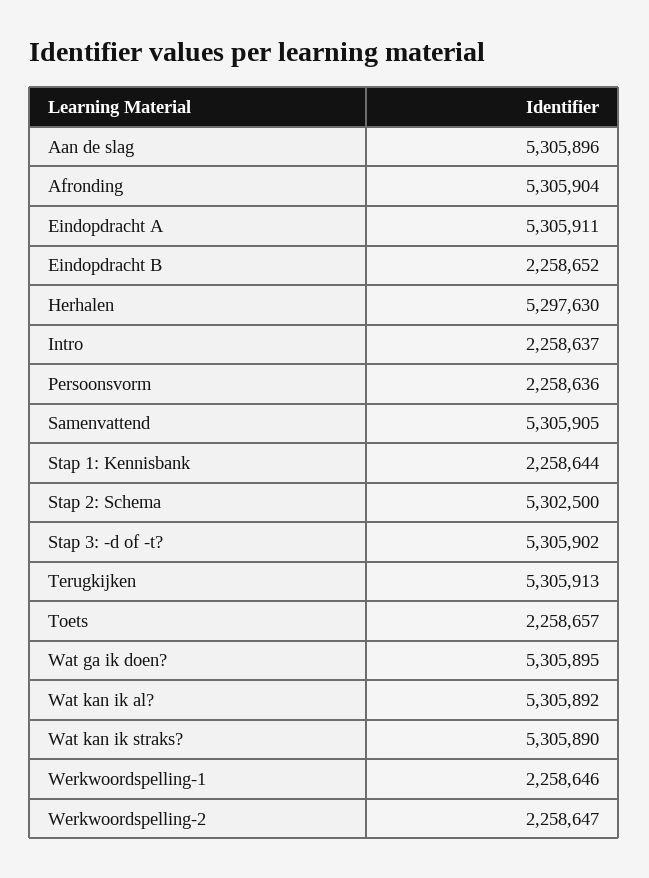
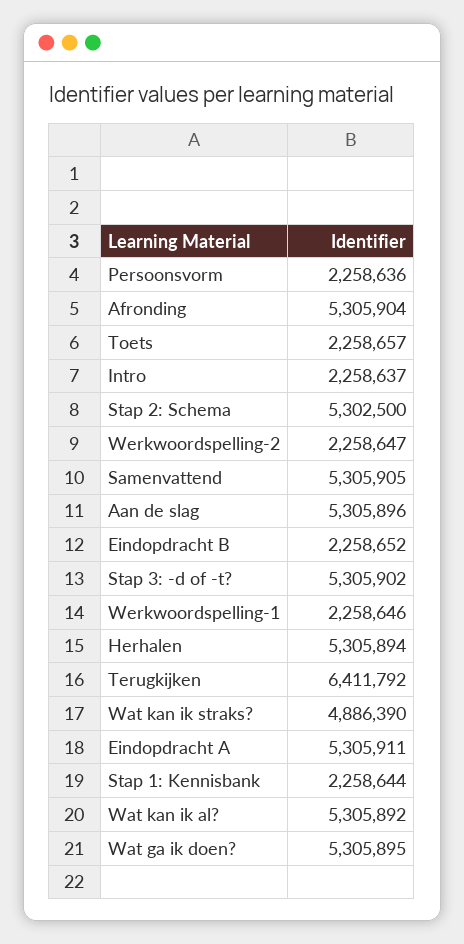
  {
    "Aan de slag": 5305896,
    "Afronding": 5305904,
    "Eindopdracht A": 5305911,
    "Eindopdracht B": 2258652,
-   "Herhalen": 5297630,
+   "Herhalen": 5305894,
    "Intro": 2258637,
    "Persoonsvorm": 2258636,
    "Samenvattend": 5305905,
    "Stap 1: Kennisbank": 2258644,
    "Stap 2: Schema": 5302500,
    "Stap 3: -d of -t?": 5305902,
-   "Terugkijken": 5305913,
+   "Terugkijken": 6411792,
    "Toets": 2258657,
    "Wat ga ik doen?": 5305895,
    "Wat kan ik al?": 5305892,
-   "Wat kan ik straks?": 5305890,
+   "Wat kan ik straks?": 4886390,
    "Werkwoordspelling-1": 2258646,
    "Werkwoordspelling-2": 2258647
  }

